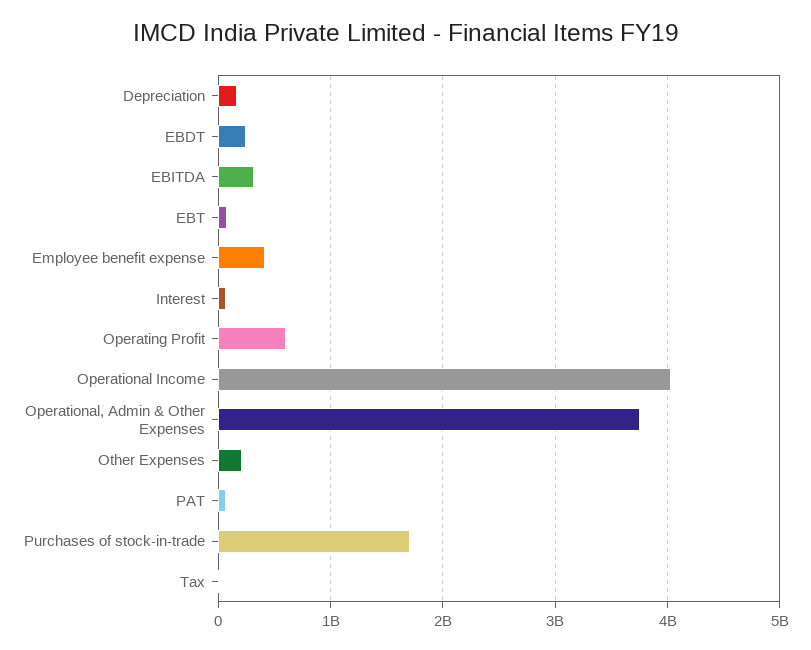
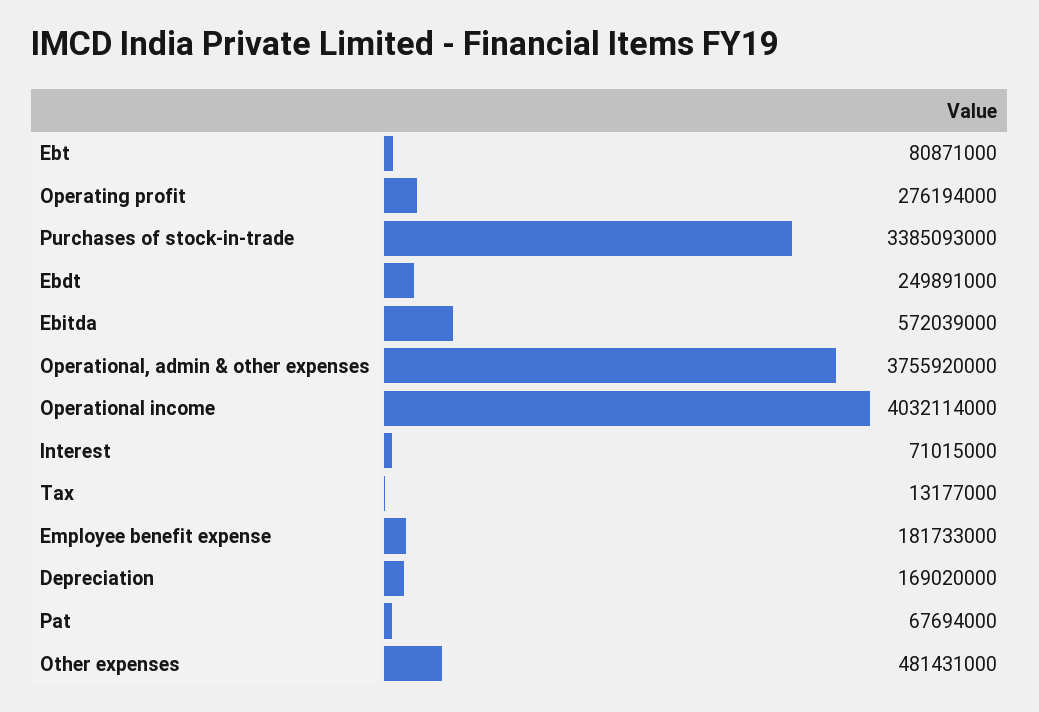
  {
    "Depreciation": 169020000,
    "EBDT": 249891000,
-   "EBITDA": 300000000,
+   "EBITDA": 572039000,
    "EBT": 80871000,
-   "Employee benefit expense": 400000000,
+   "Employee benefit expense": 181733000,
    "Interest": 71015000,
-   "Operating Profit": 600000000,
+   "Operating Profit": 276194000,
    "Operational Income": 4032114000,
    "Operational, Admin & Other Expenses": 3755920000,
-   "Other Expenses": 200000000,
+   "Other Expenses": 481431000,
    "PAT": 67694000,
-   "Purchases of stock-in-trade": 1700000000,
+   "Purchases of stock-in-trade": 3385093000,
    "Tax": 13177000
  }

